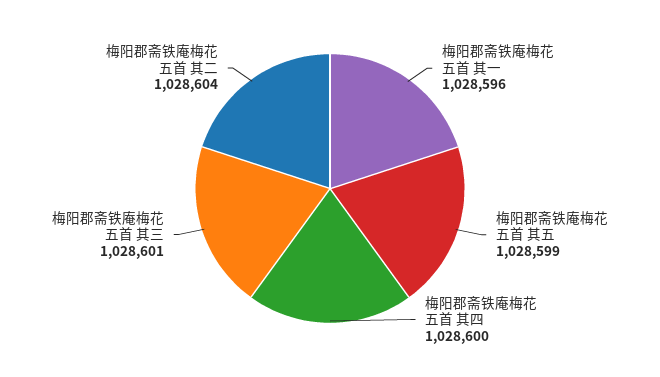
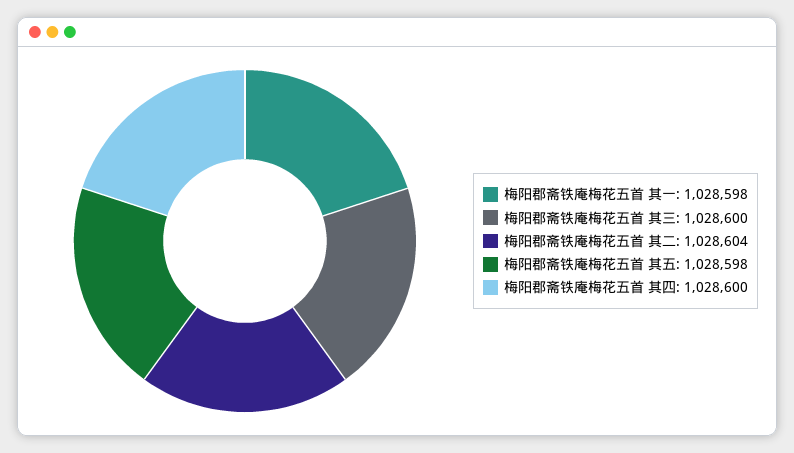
  {
-   "梅阳郡斋铁庵梅花五首 其一": 1028596,
+   "梅阳郡斋铁庵梅花五首 其一": 1028598,
-   "梅阳郡斋铁庵梅花五首 其五": 1028599,
+   "梅阳郡斋铁庵梅花五首 其五": 1028598,
    "梅阳郡斋铁庵梅花五首 其四": 1028600,
-   "梅阳郡斋铁庵梅花五首 其三": 1028601,
+   "梅阳郡斋铁庵梅花五首 其三": 1028600,
    "梅阳郡斋铁庵梅花五首 其二": 1028604
  }

